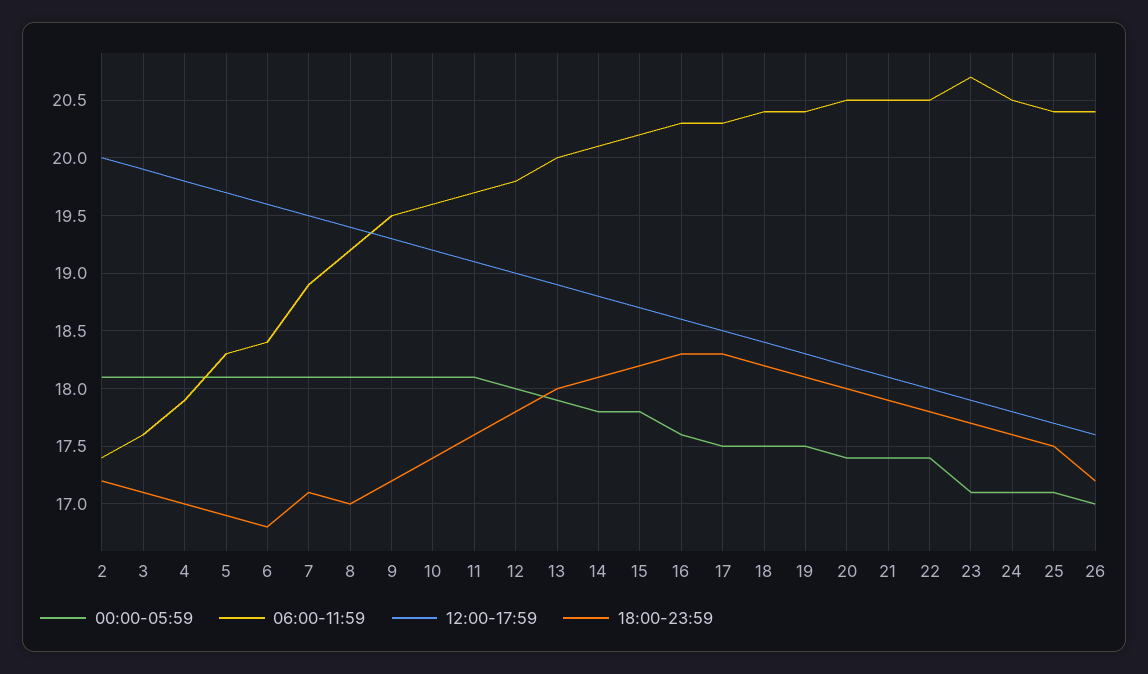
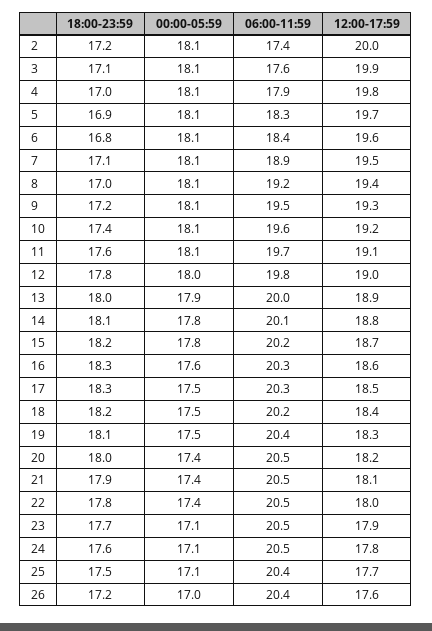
  {
    "00:00-05:59": {
      "2": 18.1,
      "3": 18.1,
      "4": 18.1,
      "5": 18.1,
      "6": 18.1,
      "7": 18.1,
      "8": 18.1,
      "9": 18.1,
      "10": 18.1,
      "11": 18.1,
      "12": 18,
      "13": 17.9,
      "14": 17.8,
      "15": 17.8,
      "16": 17.6,
      "17": 17.5,
      "18": 17.5,
      "19": 17.5,
      "20": 17.4,
      "21": 17.4,
      "22": 17.4,
      "23": 17.1,
      "24": 17.1,
      "25": 17.1,
      "26": 17
    },
    "06:00-11:59": {
      "2": 17.4,
      "3": 17.6,
      "4": 17.9,
      "5": 18.3,
      "6": 18.4,
      "7": 18.9,
      "8": 19.2,
      "9": 19.5,
      "10": 19.6,
      "11": 19.7,
      "12": 19.8,
      "13": 20,
      "14": 20.1,
      "15": 20.2,
      "16": 20.3,
      "17": 20.3,
-     "18": 20.4,
+     "18": 20.2,
      "19": 20.4,
      "20": 20.5,
      "21": 20.5,
      "22": 20.5,
-     "23": 20.7,
+     "23": 20.5,
      "24": 20.5,
      "25": 20.4,
      "26": 20.4
    },
    "12:00-17:59": {
      "2": 20,
      "3": 19.9,
      "4": 19.8,
      "5": 19.7,
      "6": 19.6,
      "7": 19.5,
      "8": 19.4,
      "9": 19.3,
      "10": 19.2,
      "11": 19.1,
      "12": 19,
      "13": 18.9,
      "14": 18.8,
      "15": 18.7,
      "16": 18.6,
      "17": 18.5,
      "18": 18.4,
      "19": 18.3,
      "20": 18.2,
      "21": 18.1,
      "22": 18,
      "23": 17.9,
      "24": 17.8,
      "25": 17.7,
      "26": 17.6
    },
    "18:00-23:59": {
      "2": 17.2,
      "3": 17.1,
      "4": 17,
      "5": 16.9,
      "6": 16.8,
      "7": 17.1,
      "8": 17,
      "9": 17.2,
      "10": 17.4,
      "11": 17.6,
      "12": 17.8,
      "13": 18,
      "14": 18.1,
      "15": 18.2,
      "16": 18.3,
      "17": 18.3,
      "18": 18.2,
      "19": 18.1,
      "20": 18,
      "21": 17.9,
      "22": 17.8,
      "23": 17.7,
      "24": 17.6,
      "25": 17.5,
      "26": 17.2
    }
  }

